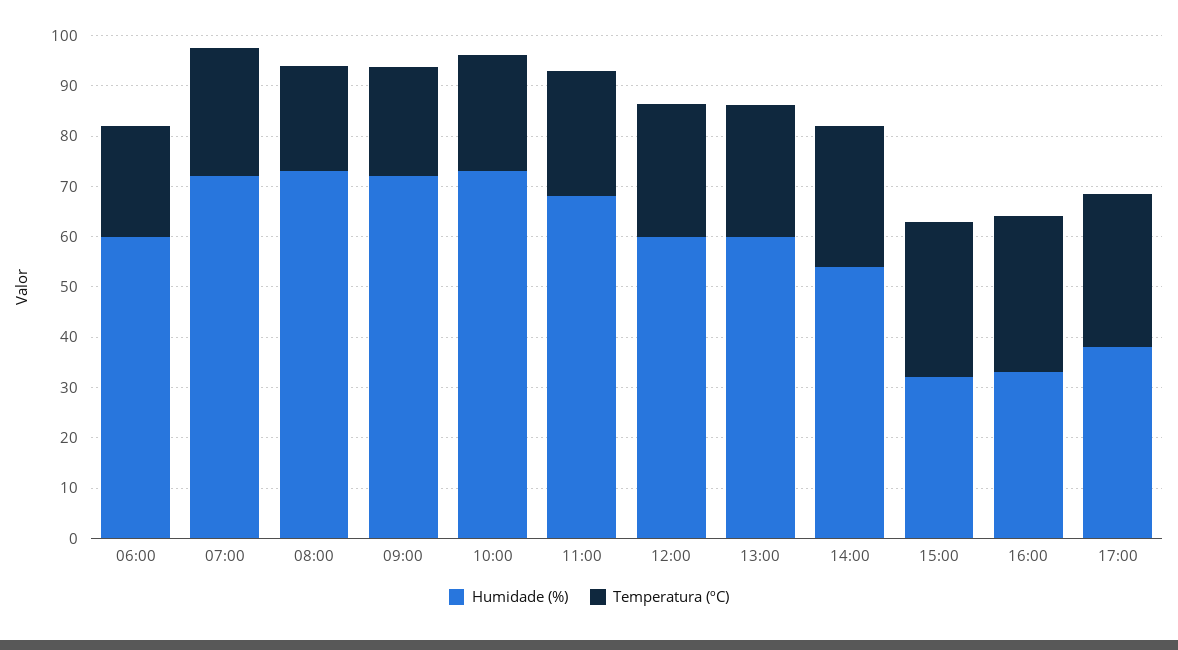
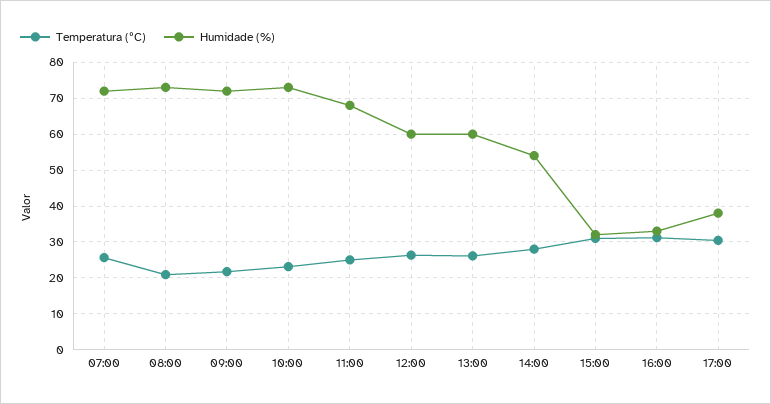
  {
    "Humidade (%)": {
-     "06:00": 60,
      "07:00": 72,
      "08:00": 74,
      "09:00": 72,
      "10:00": 74,
      "11:00": 68,
      "12:00": 60,
      "13:00": 60,
      "14:00": 54,
      "15:00": 32,
      "16:00": 34,
      "17:00": 38
    },
    "Temperatura (ºC)": {
-     "06:00": 22,
      "07:00": 26,
      "08:00": 20,
      "09:00": 22,
      "10:00": 24,
      "11:00": 26,
      "12:00": 26,
      "13:00": 26,
      "14:00": 28,
      "15:00": 32,
      "16:00": 32,
      "17:00": 30
    }
  }

